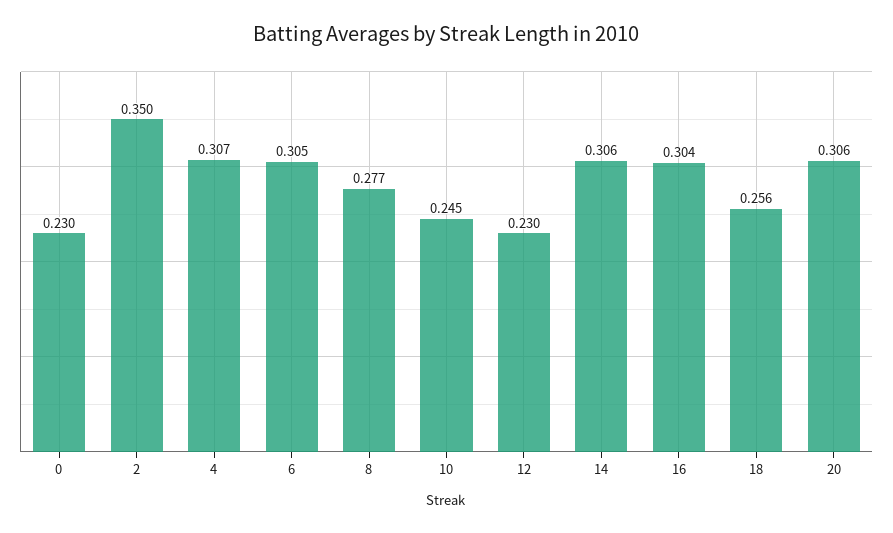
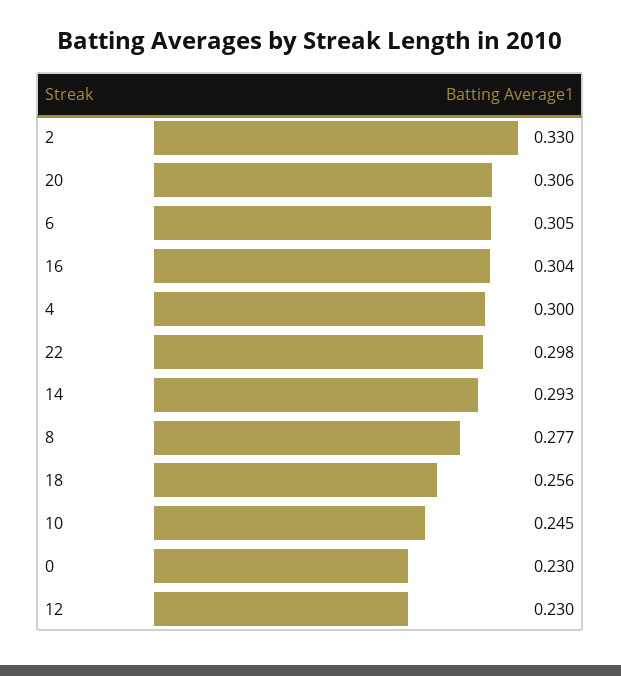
  {
    "0": 0.23,
-   "2": 0.35,
+   "2": 0.33,
-   "4": 0.307,
+   "4": 0.3,
    "6": 0.305,
    "8": 0.277,
    "10": 0.245,
    "12": 0.23,
-   "14": 0.306,
+   "14": 0.293,
    "16": 0.304,
    "18": 0.256,
-   "20": 0.306
+   "20": 0.306,
+   "22": 0.298
  }

